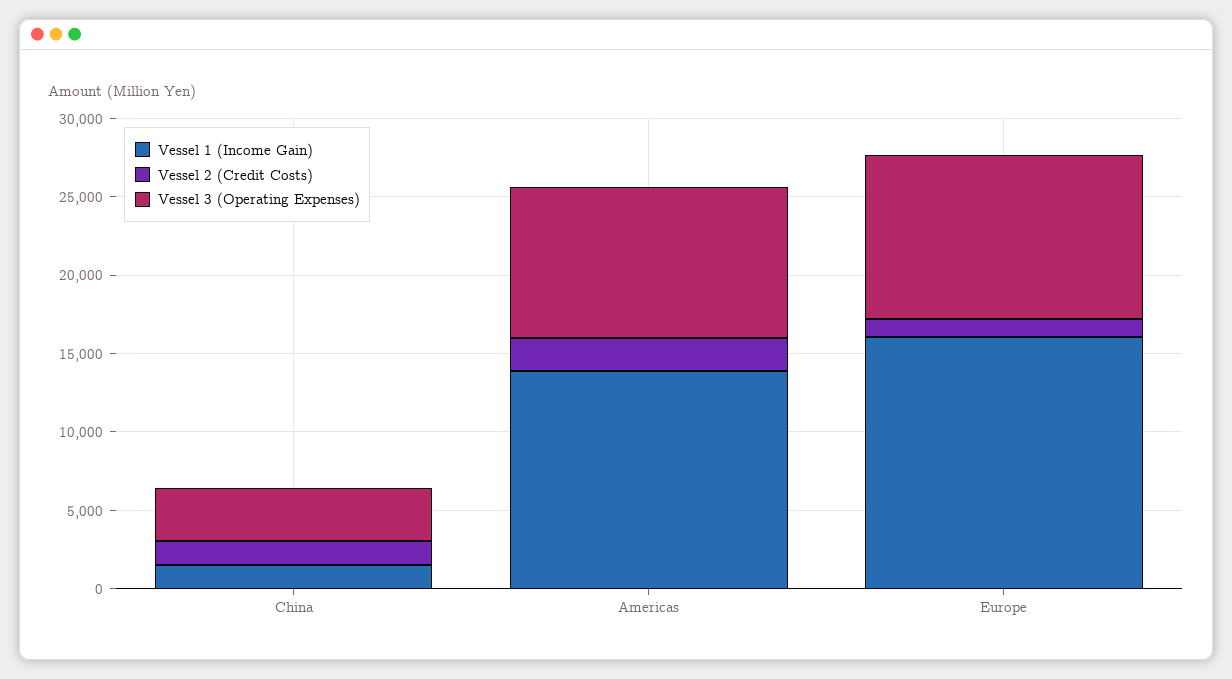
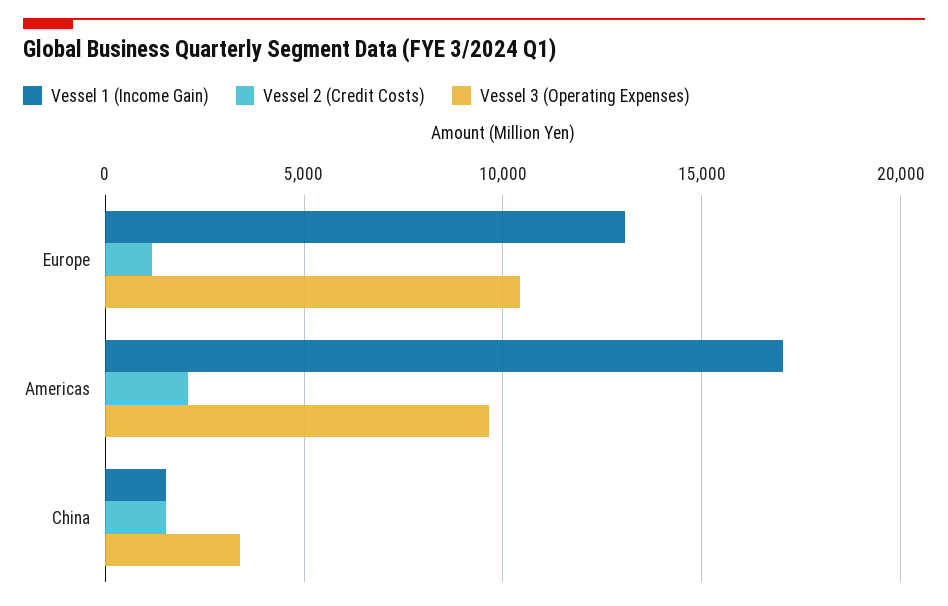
  {
    "Vessel 1 (Income Gain)": {
      "China": 1500,
-     "Americas": 14000,
+     "Americas": 17000,
-     "Europe": 16000
+     "Europe": 13000
    },
    "Vessel 2 (Credit Costs)": {
      "China": 1500,
      "Americas": 2000,
      "Europe": 1000
    },
    "Vessel 3 (Operating Expenses)": {
      "China": 3500,
      "Americas": 9500,
      "Europe": 10500
    }
  }

